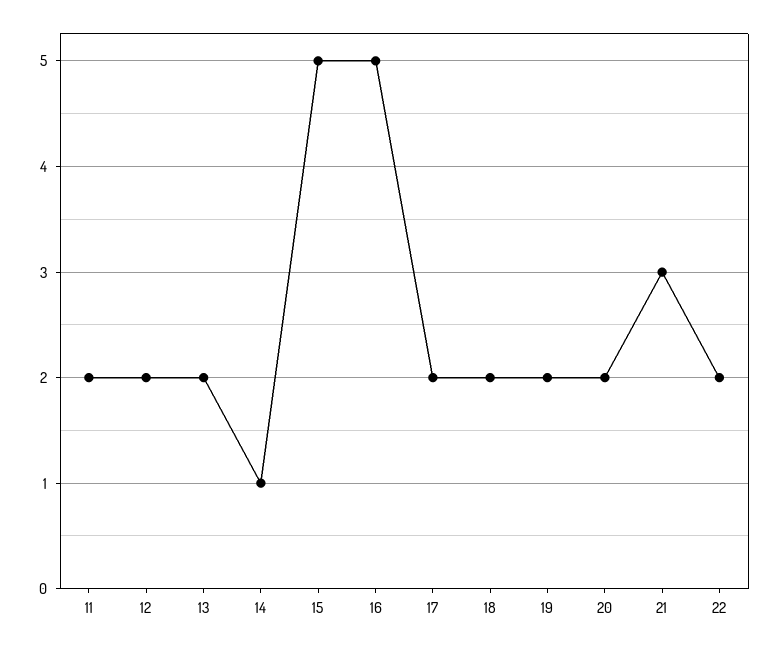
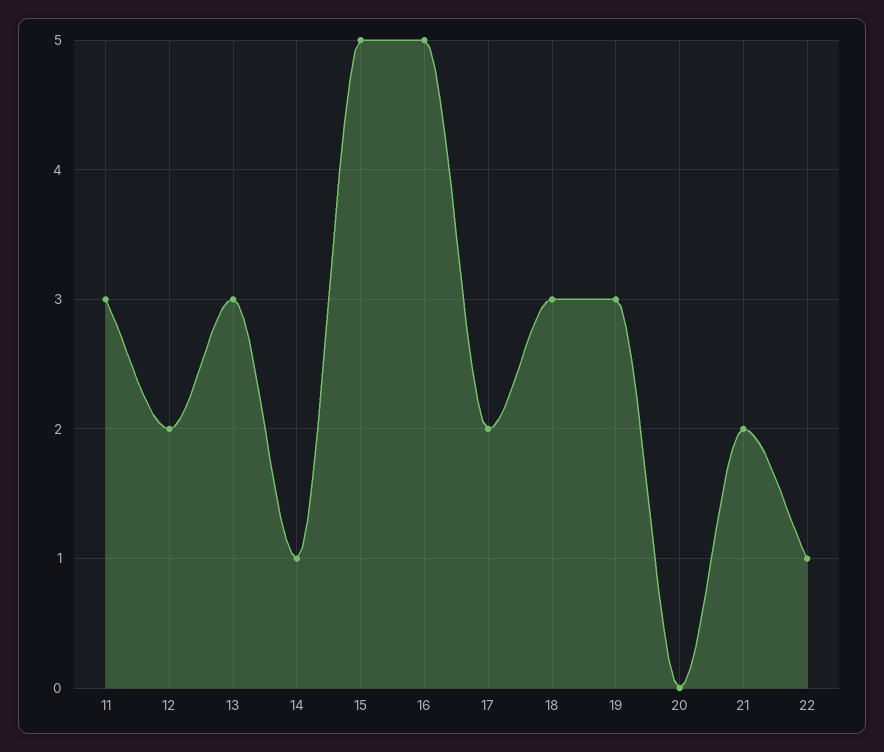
  {
-   "11": 2,
+   "11": 3,
    "12": 2,
-   "13": 2,
+   "13": 3,
    "14": 1,
    "15": 5,
    "16": 5,
    "17": 2,
-   "18": 2,
+   "18": 3,
-   "19": 2,
+   "19": 3,
-   "20": 2,
+   "20": 0,
-   "21": 3,
+   "21": 2,
-   "22": 2
+   "22": 1
  }

